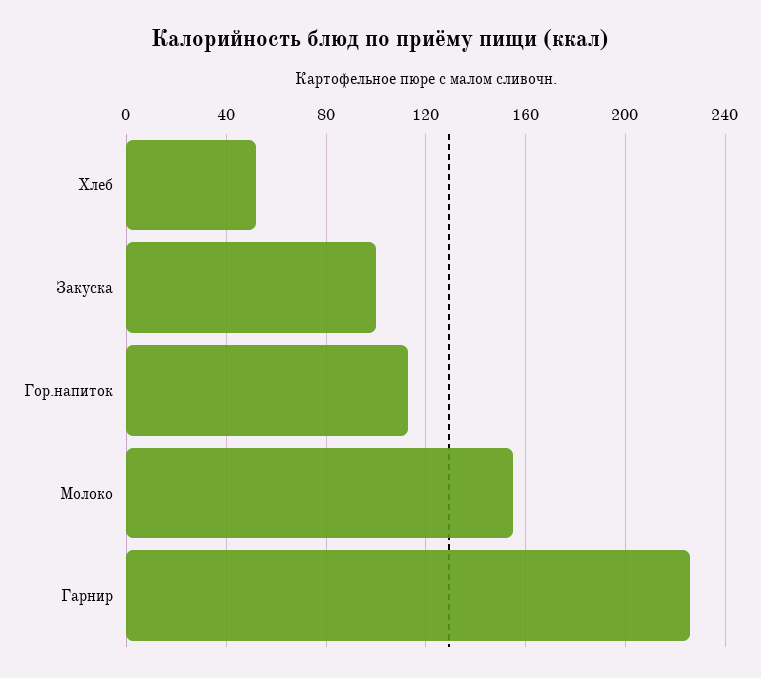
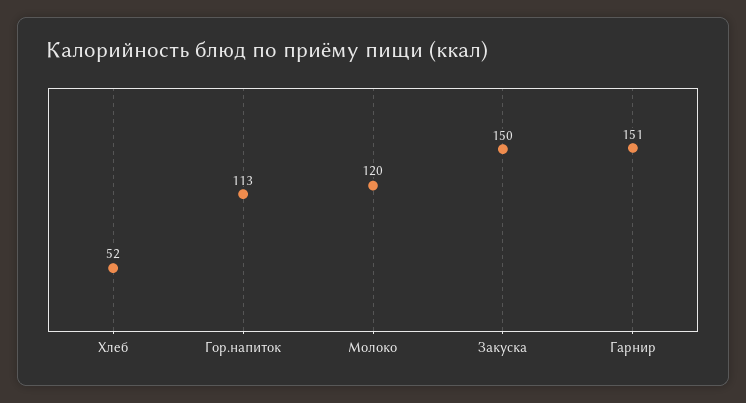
  {
    "Хлеб": 52,
-   "Закуска": 100,
+   "Закуска": 150,
    "Гор.напиток": 113,
-   "Молоко": 155,
+   "Молоко": 120,
-   "Гарнир": 225
+   "Гарнир": 151
  }

